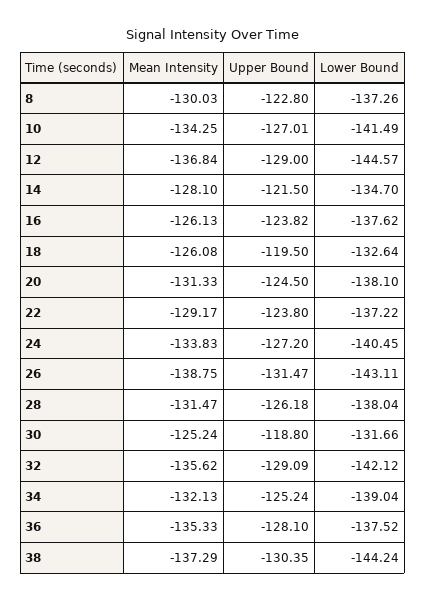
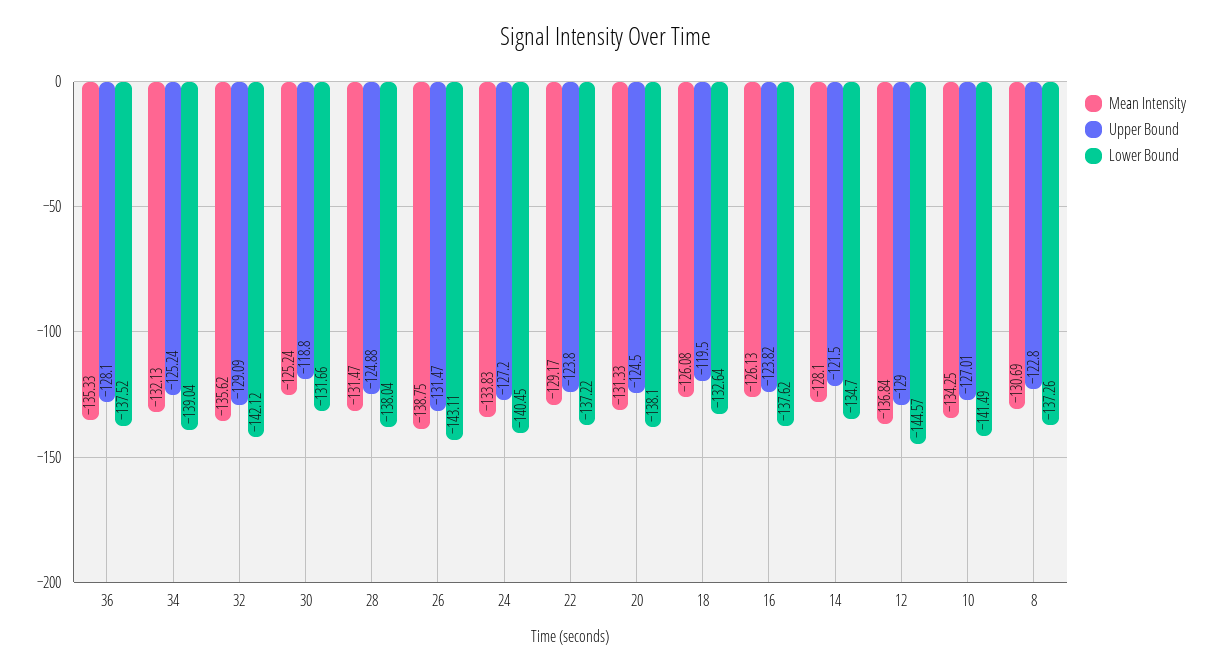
  {
    "Mean Intensity": {
-     "8": -130.03,
+     "8": -130.69,
      "10": -134.25,
      "12": -136.84,
      "14": -128.1,
      "16": -126.13,
      "18": -126.08,
      "20": -131.33,
      "22": -129.17,
      "24": -133.83,
      "26": -138.75,
      "28": -131.47,
      "30": -125.24,
      "32": -135.62,
      "34": -132.13,
-     "36": -135.33,
+     "36": -135.33
-     "38": -137.29
    },
    "Upper Bound": {
      "8": -122.8,
      "10": -127.01,
      "12": -129,
      "14": -121.5,
      "16": -123.82,
      "18": -119.5,
      "20": -124.5,
      "22": -123.8,
      "24": -127.2,
      "26": -131.47,
-     "28": -126.18,
+     "28": -124.88,
      "30": -118.8,
      "32": -129.09,
      "34": -125.24,
-     "36": -128.1,
+     "36": -128.1
-     "38": -130.35
    },
    "Lower Bound": {
      "8": -137.26,
      "10": -141.49,
      "12": -144.57,
      "14": -134.7,
      "16": -137.62,
      "18": -132.64,
      "20": -138.1,
      "22": -137.22,
      "24": -140.45,
      "26": -143.11,
      "28": -138.04,
      "30": -131.66,
      "32": -142.12,
      "34": -139.04,
-     "36": -137.52,
+     "36": -137.52
-     "38": -144.24
    }
  }

